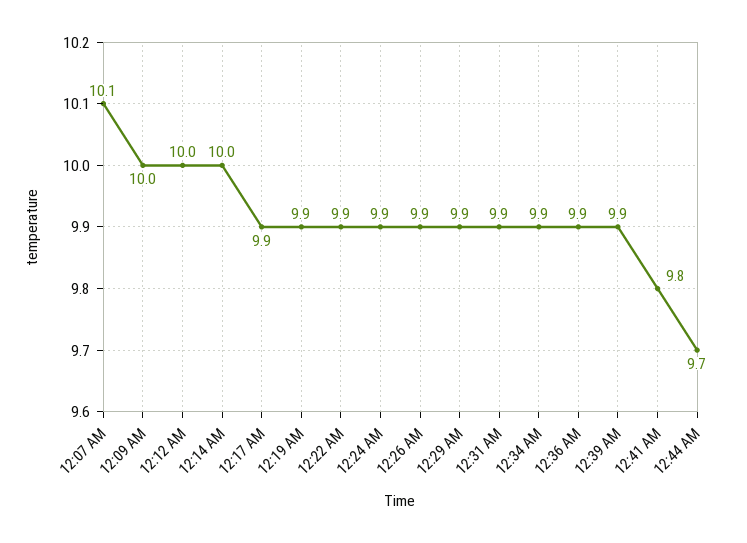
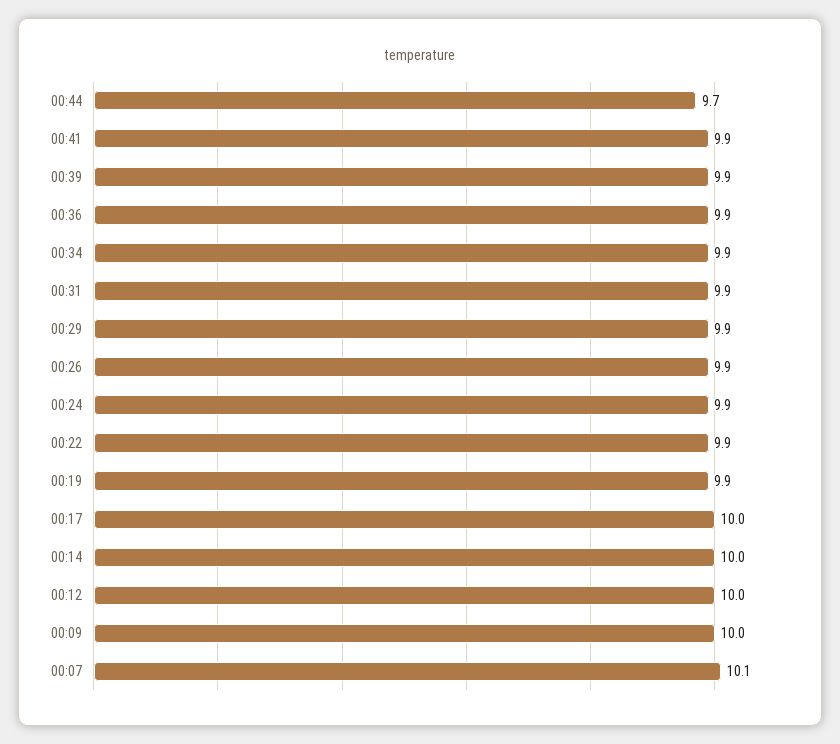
  {
    "12:07 AM": 10.1,
    "12:09 AM": 10,
    "12:12 AM": 10,
    "12:14 AM": 10,
-   "12:17 AM": 9.9,
+   "12:17 AM": 10,
    "12:19 AM": 9.9,
    "12:22 AM": 9.9,
    "12:24 AM": 9.9,
    "12:26 AM": 9.9,
    "12:29 AM": 9.9,
    "12:31 AM": 9.9,
    "12:34 AM": 9.9,
    "12:36 AM": 9.9,
    "12:39 AM": 9.9,
-   "12:41 AM": 9.8,
+   "12:41 AM": 9.9,
    "12:44 AM": 9.7
  }

